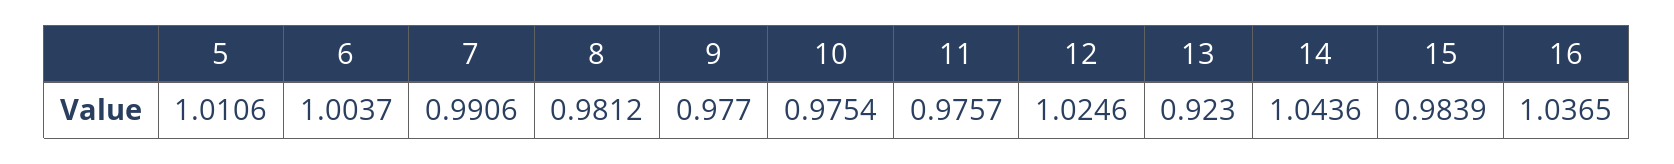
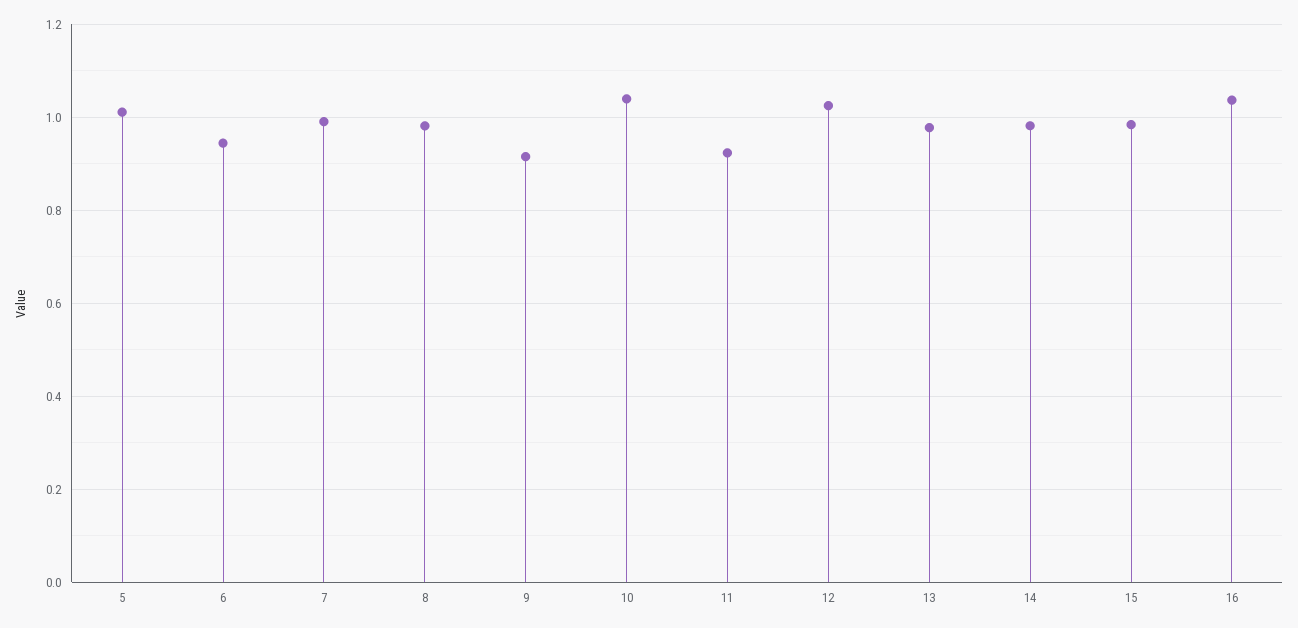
  {
    "5": 1.0106,
-   "6": 1.0037,
+   "6": 0.94,
    "7": 0.9906,
    "8": 0.9812,
-   "9": 0.977,
+   "9": 0.92,
-   "10": 0.9754,
+   "10": 1.04,
-   "11": 0.9757,
+   "11": 0.92,
    "12": 1.0246,
-   "13": 0.923,
+   "13": 0.98,
-   "14": 1.0436,
+   "14": 0.98,
    "15": 0.9839,
    "16": 1.0365
  }

